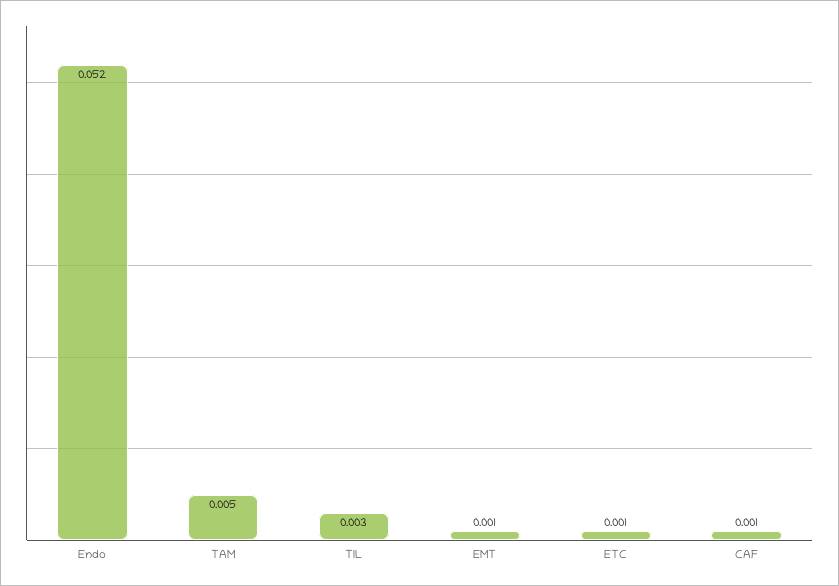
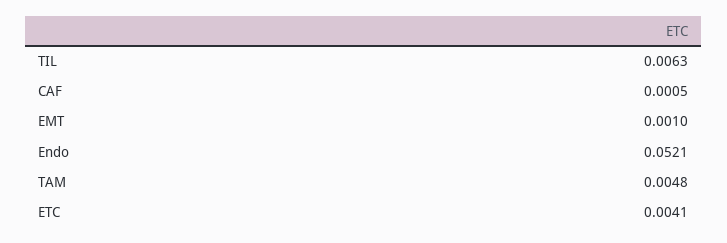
  {
    "Endo": 0.0521,
    "TAM": 0.0048,
-   "TIL": 0.003,
+   "TIL": 0.0063,
    "EMT": 0.001,
-   "ETC": 0.001,
+   "ETC": 0.0041,
    "CAF": 0.0005
  }

